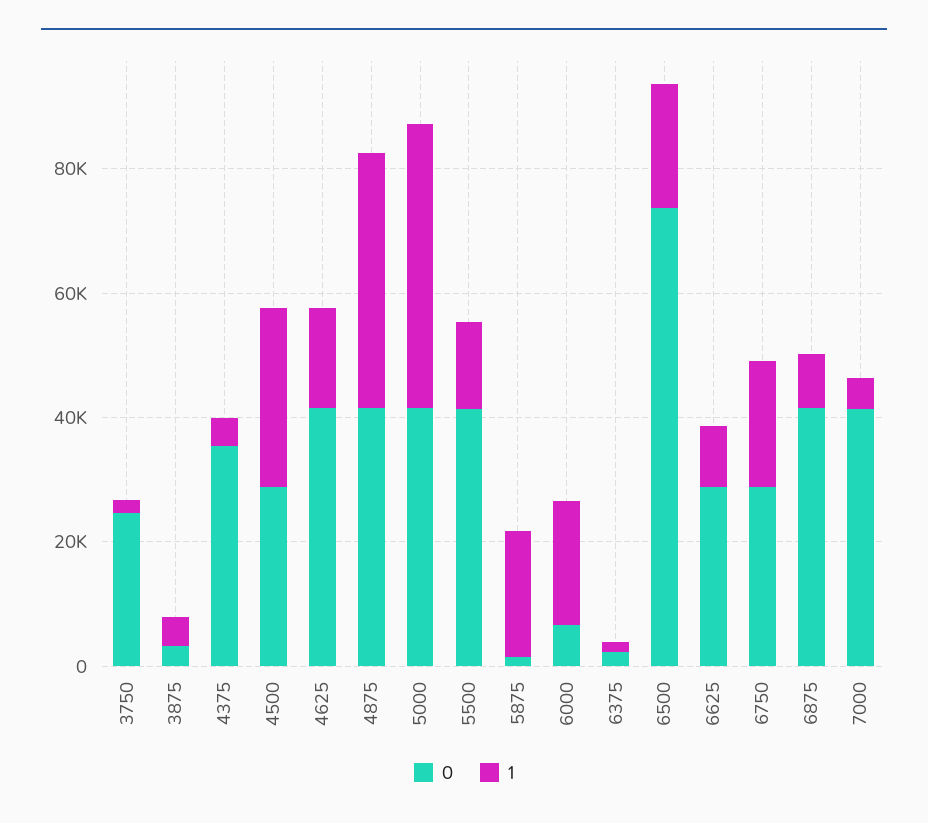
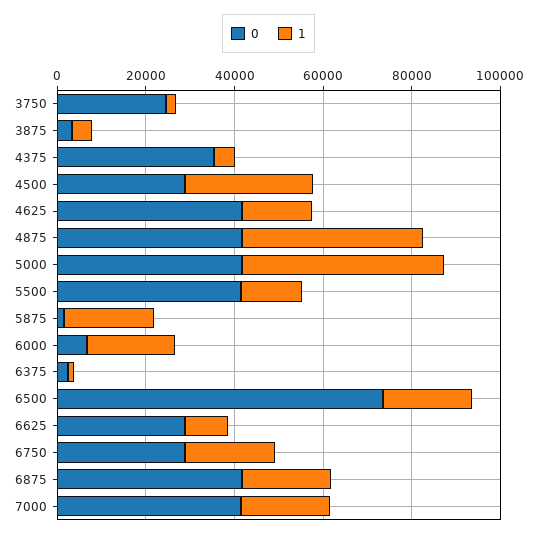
  {
    "0": {
      "3750": 25000,
      "3875": 5000,
      "4375": 35000,
      "4500": 30000,
      "4625": 40000,
      "4875": 40000,
      "5000": 40000,
      "5500": 40000,
      "5875": 0,
      "6000": 5000,
      "6375": 0,
      "6500": 75000,
      "6625": 30000,
      "6750": 30000,
      "6875": 40000,
      "7000": 40000
    },
    "1": {
      "3750": 0,
      "3875": 5000,
      "4375": 5000,
      "4500": 30000,
      "4625": 15000,
      "4875": 40000,
      "5000": 45000,
      "5500": 15000,
      "5875": 20000,
      "6000": 20000,
      "6375": 0,
      "6500": 20000,
      "6625": 10000,
      "6750": 20000,
-     "6875": 10000,
+     "6875": 20000,
-     "7000": 5000
+     "7000": 20000
    }
  }

